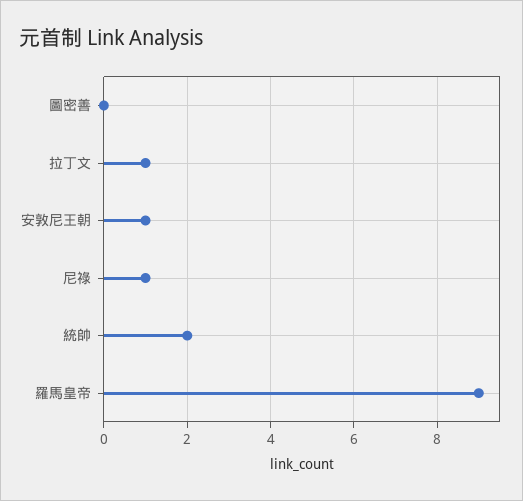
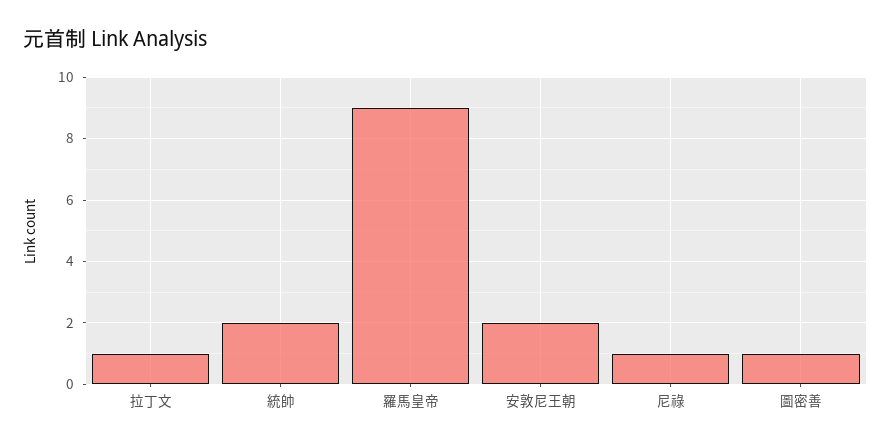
  {
-   "圖密善": 0,
+   "圖密善": 1,
    "拉丁文": 1,
-   "安敦尼王朝": 1,
+   "安敦尼王朝": 2,
    "尼祿": 1,
    "統帥": 2,
    "羅馬皇帝": 9
  }

